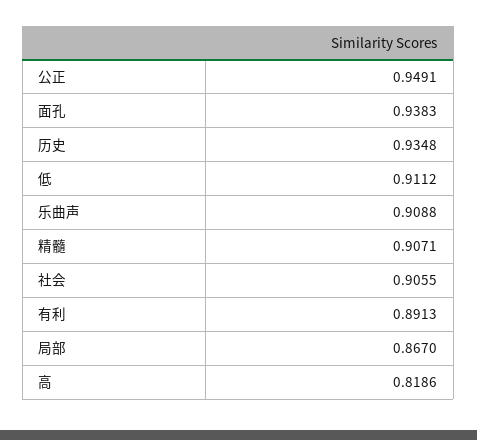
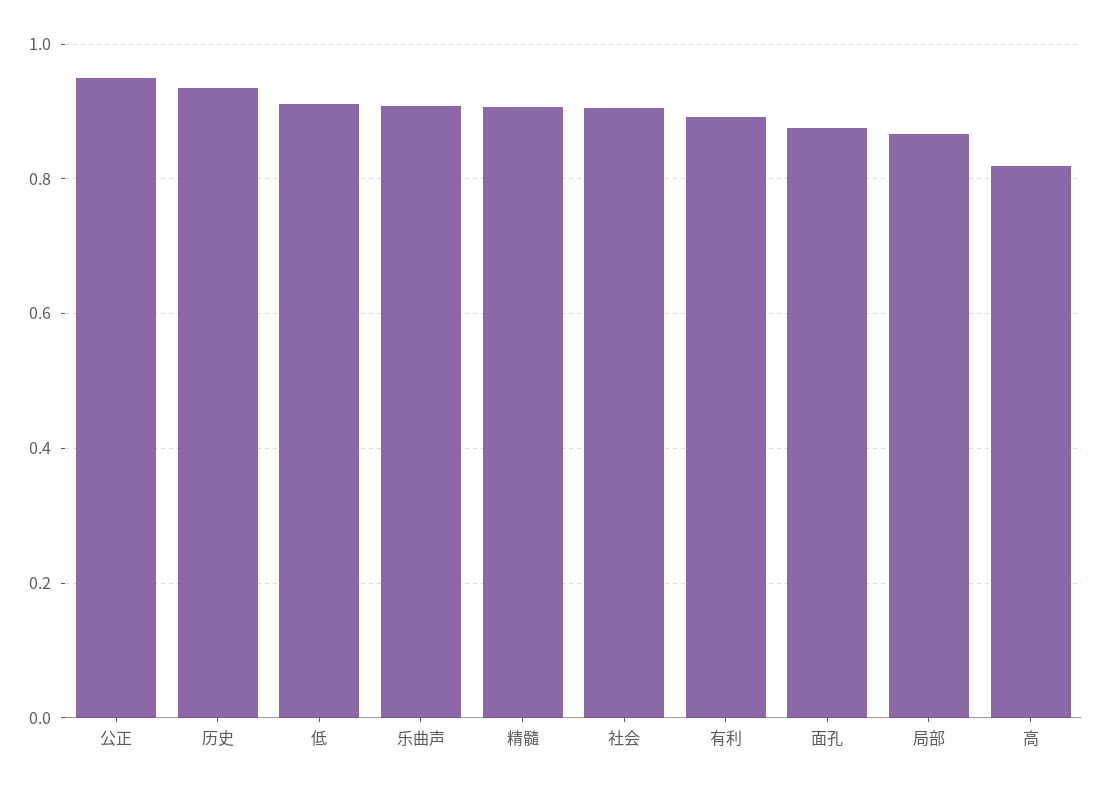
  {
    "公正": 0.9491,
-   "面孔": 0.9383,
+   "面孔": 0.88,
    "历史": 0.9348,
    "低": 0.9112,
    "乐曲声": 0.9088,
    "精髓": 0.9071,
    "社会": 0.9055,
    "有利": 0.8913,
    "局部": 0.867,
    "高": 0.8186
  }

